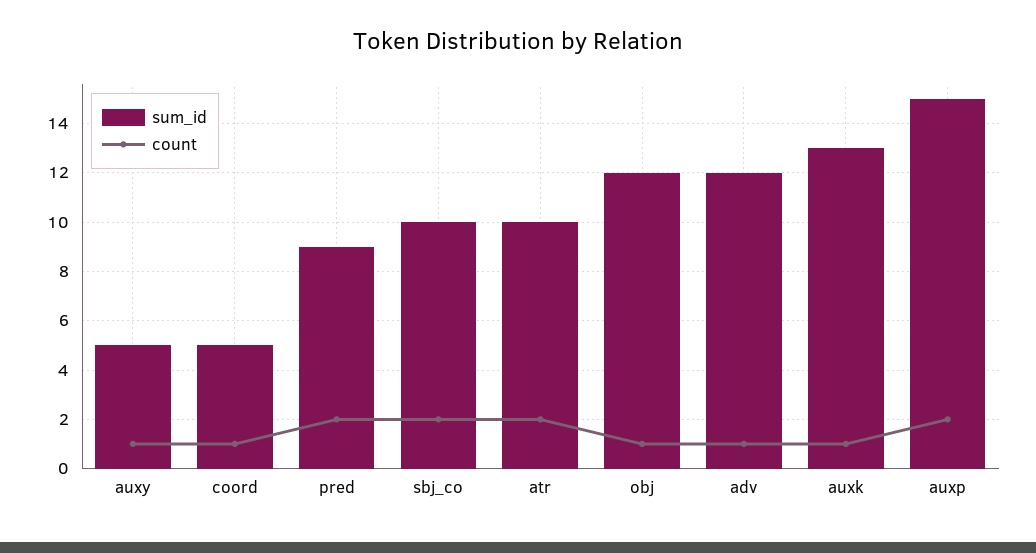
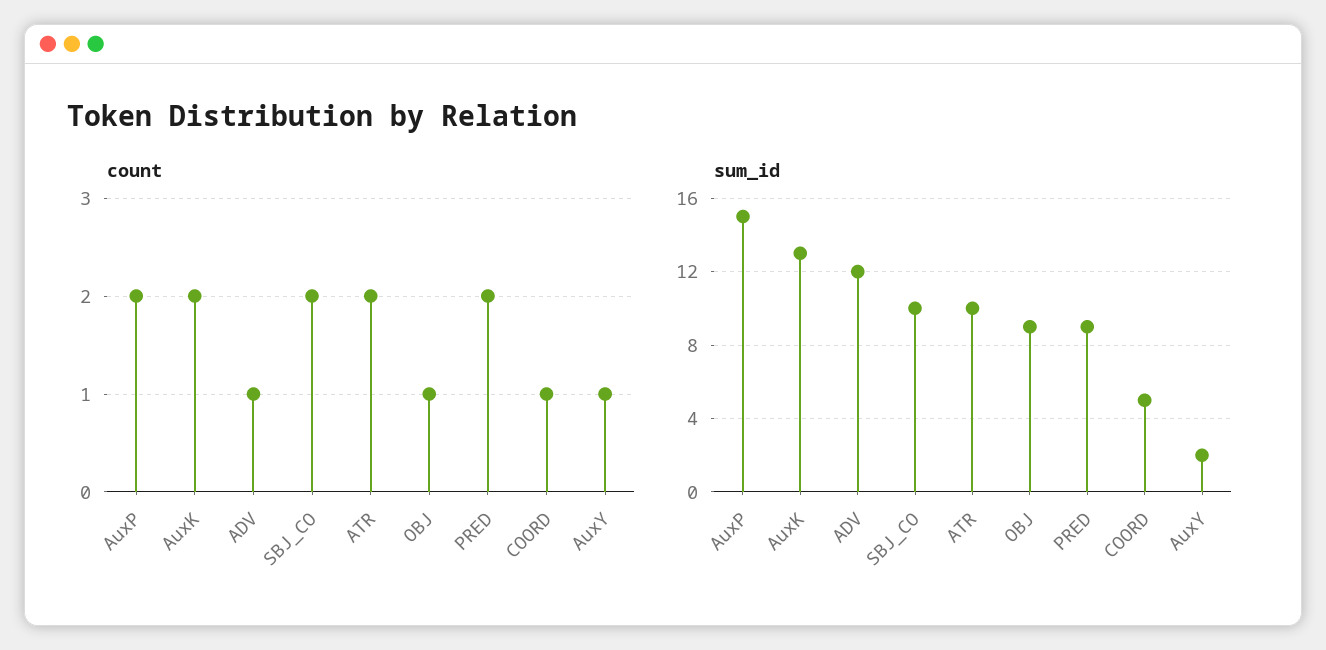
  {
    "sum_id": {
-     "auxy": 5,
+     "auxy": 2,
      "coord": 5,
      "pred": 9,
      "sbj_co": 10,
      "atr": 10,
-     "obj": 12,
+     "obj": 9,
      "adv": 12,
      "auxk": 13,
      "auxp": 15
    },
    "count": {
      "auxy": 1,
      "coord": 1,
      "pred": 2,
      "sbj_co": 2,
      "atr": 2,
      "obj": 1,
      "adv": 1,
-     "auxk": 1,
+     "auxk": 2,
      "auxp": 2
    }
  }

